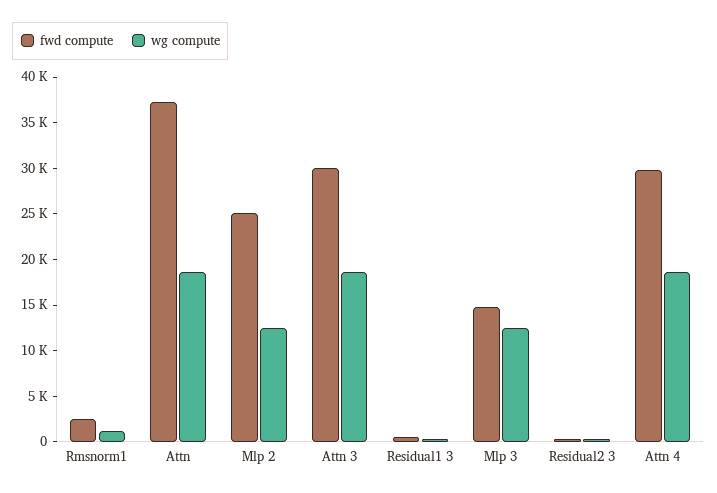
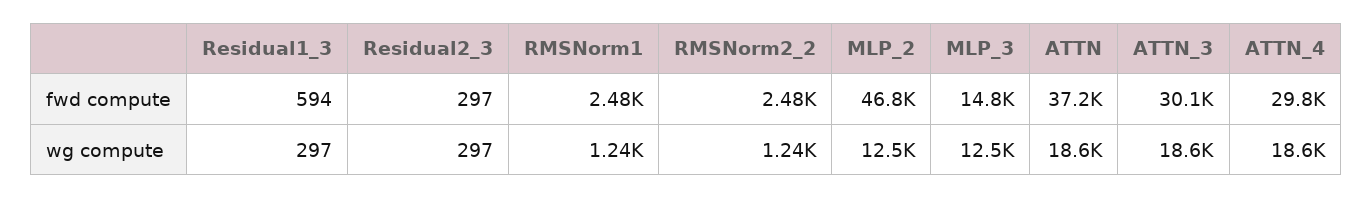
  {
    "fwd compute": {
      "Rmsnorm1": 2480,
      "Attn": 37200,
-     "Mlp 2": 25000,
+     "Mlp 2": 46800,
      "Attn 3": 30100,
      "Residual1 3": 594,
      "Mlp 3": 14800,
      "Residual2 3": 297,
-     "Attn 4": 29800
+     "Attn 4": 29800,
+     "RMSNorm2_2": 2480
    },
    "wg compute": {
      "Rmsnorm1": 1240,
      "Attn": 18600,
      "Mlp 2": 12500,
      "Attn 3": 18600,
      "Residual1 3": 297,
      "Mlp 3": 12500,
      "Residual2 3": 297,
-     "Attn 4": 18600
+     "Attn 4": 18600,
+     "RMSNorm2_2": 1240
    }
  }

